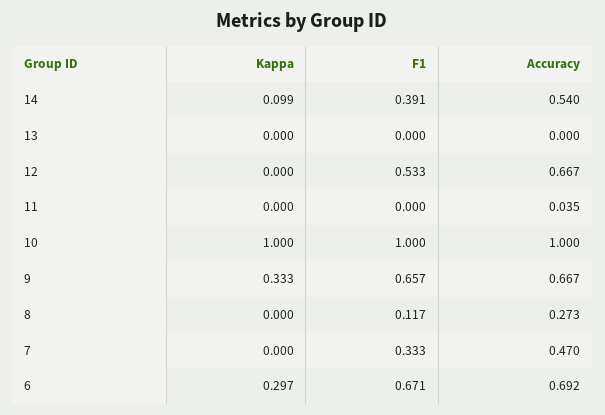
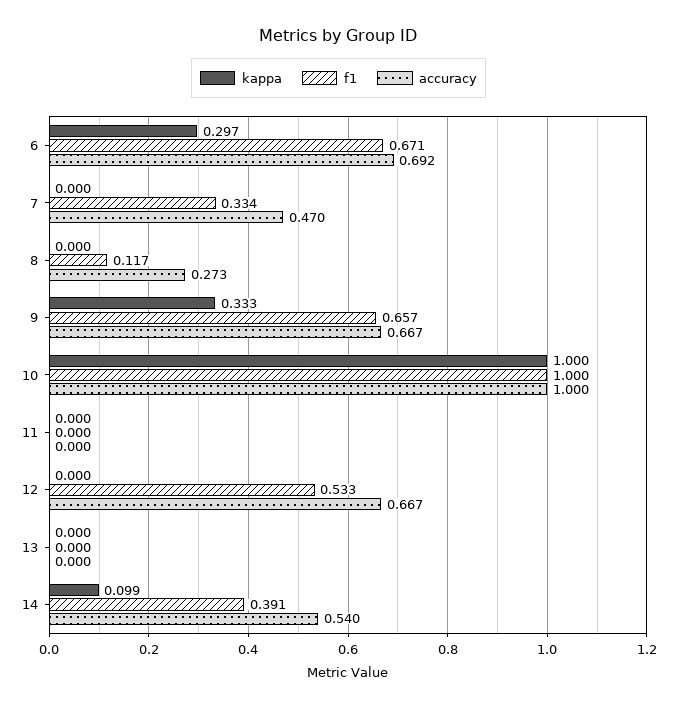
  {
    "Kappa": {
      "14": 0.099,
      "13": 0,
      "12": 0,
      "11": 0,
      "10": 1,
      "9": 0.333,
      "8": 0,
      "7": 0,
      "6": 0.297
    },
    "F1": {
      "14": 0.391,
      "13": 0,
      "12": 0.533,
      "11": 0,
      "10": 1,
      "9": 0.657,
      "8": 0.117,
-     "7": 0.333,
+     "7": 0.334,
      "6": 0.671
    },
    "Accuracy": {
      "14": 0.54,
      "13": 0,
      "12": 0.667,
-     "11": 0.035,
+     "11": 0,
      "10": 1,
      "9": 0.667,
      "8": 0.273,
      "7": 0.47,
      "6": 0.692
    }
  }

